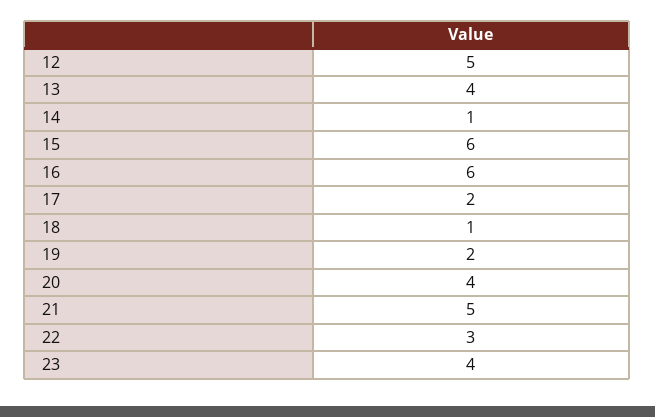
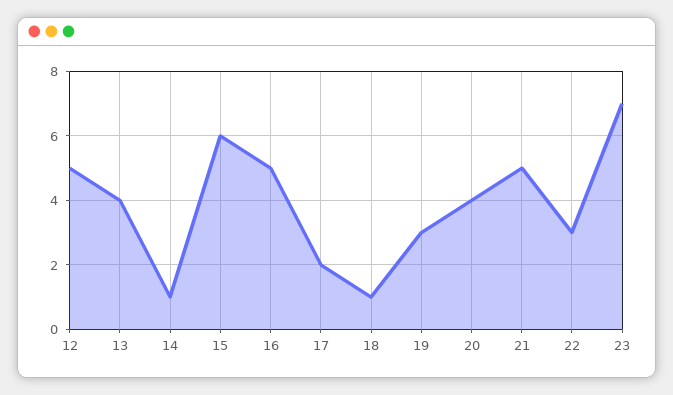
  {
    "12": 5,
    "13": 4,
    "14": 1,
    "15": 6,
-   "16": 6,
+   "16": 5,
    "17": 2,
    "18": 1,
-   "19": 2,
+   "19": 3,
    "20": 4,
    "21": 5,
    "22": 3,
-   "23": 4
+   "23": 7
  }

